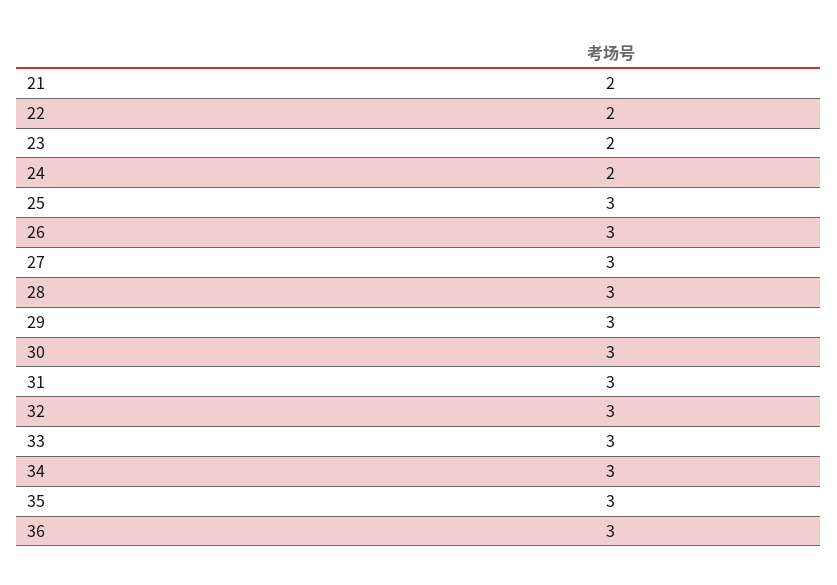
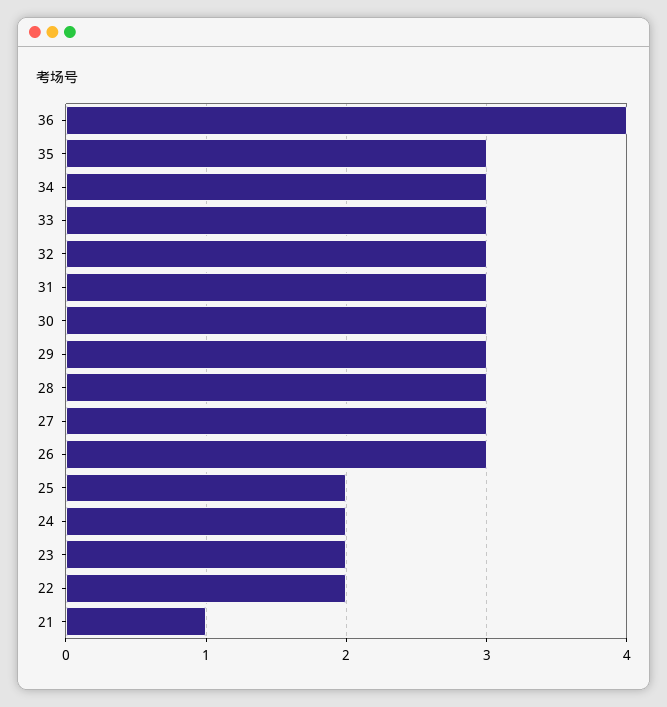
  {
-   "21": 2,
+   "21": 1,
    "22": 2,
    "23": 2,
    "24": 2,
-   "25": 3,
+   "25": 2,
    "26": 3,
    "27": 3,
    "28": 3,
    "29": 3,
    "30": 3,
    "31": 3,
    "32": 3,
    "33": 3,
    "34": 3,
    "35": 3,
-   "36": 3
+   "36": 4
  }

